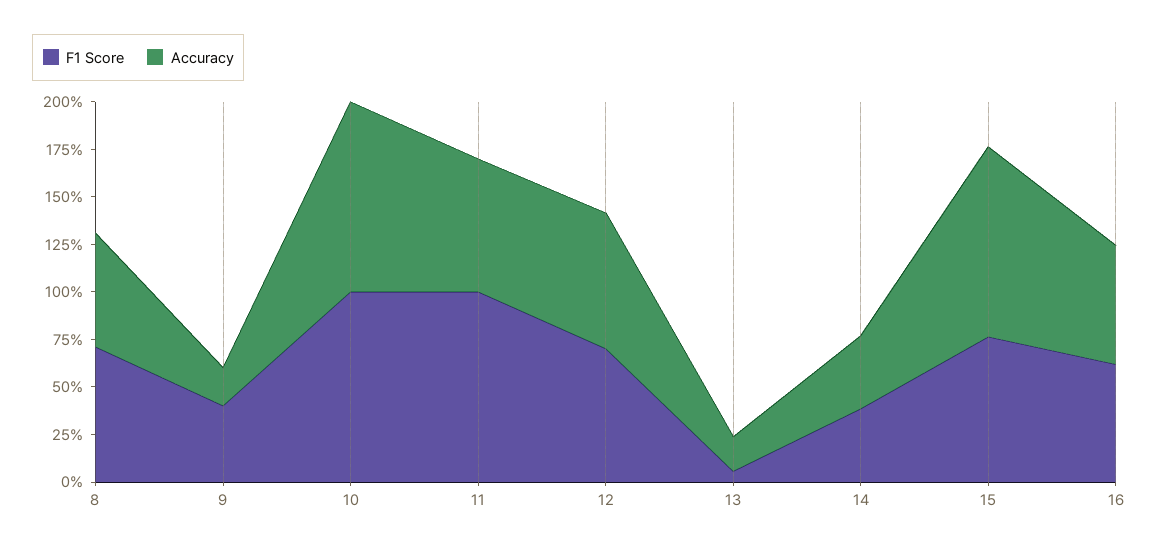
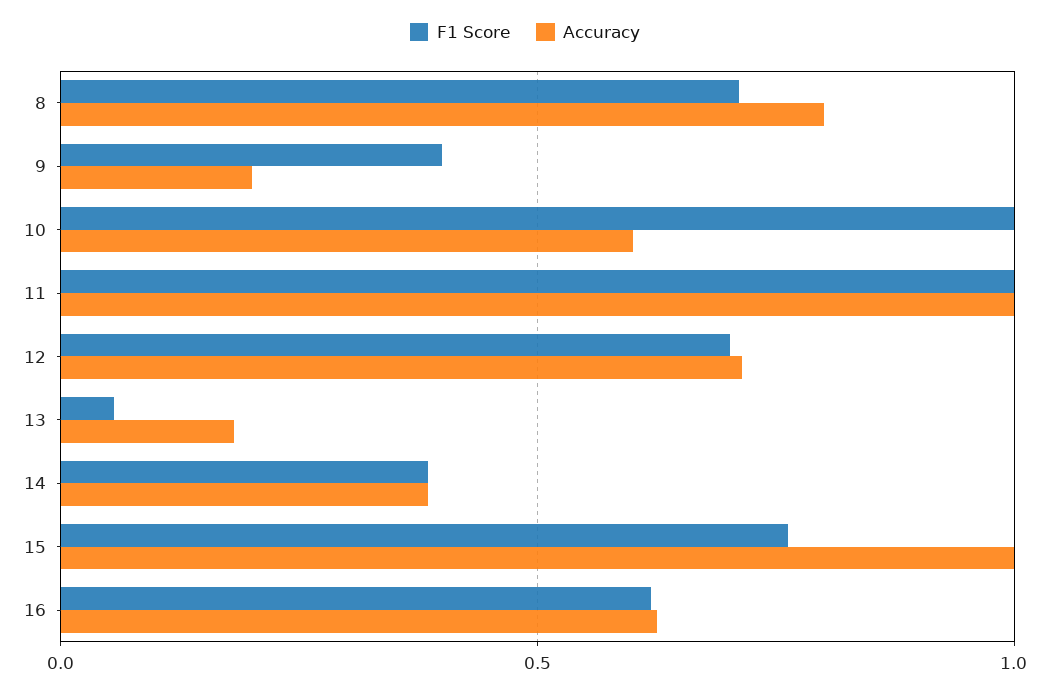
  {
    "F1 Score": {
      "8": 0.7,
      "9": 0.4,
      "10": 1,
      "11": 1,
      "12": 0.7,
      "13": 0.05,
      "14": 0.4,
      "15": 0.75,
      "16": 0.6
    },
    "Accuracy": {
-     "8": 0.6,
+     "8": 0.8,
      "9": 0.2,
-     "10": 1,
+     "10": 0.6,
-     "11": 0.7,
+     "11": 1,
      "12": 0.7,
      "13": 0.2,
      "14": 0.4,
      "15": 1,
      "16": 0.65
    }
  }

